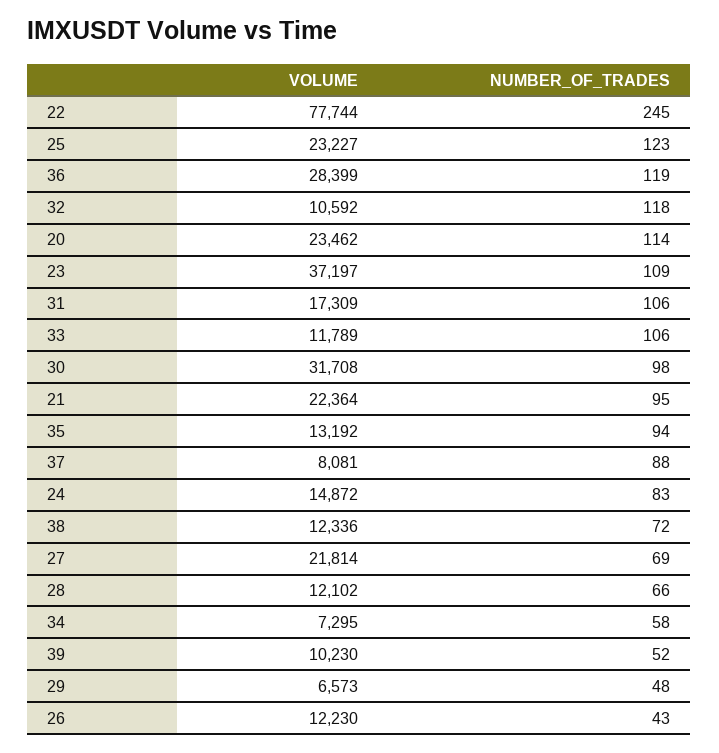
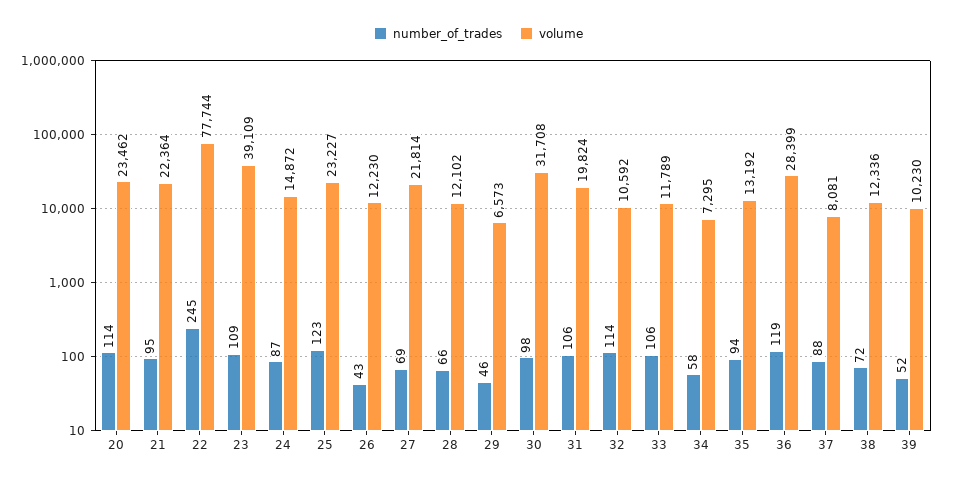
  {
    "VOLUME": {
      "22": 77744,
      "25": 23227,
      "36": 28399,
      "32": 10592,
      "20": 23462,
-     "23": 37197,
+     "23": 39109,
-     "31": 17309,
+     "31": 19824,
      "33": 11789,
      "30": 31708,
      "21": 22364,
      "35": 13192,
      "37": 8081,
      "24": 14872,
      "38": 12336,
      "27": 21814,
      "28": 12102,
      "34": 7295,
      "39": 10230,
      "29": 6573,
      "26": 12230
    },
    "NUMBER_OF_TRADES": {
      "22": 245,
      "25": 123,
      "36": 119,
-     "32": 118,
+     "32": 114,
      "20": 114,
      "23": 109,
      "31": 106,
      "33": 106,
      "30": 98,
      "21": 95,
      "35": 94,
      "37": 88,
-     "24": 83,
+     "24": 87,
      "38": 72,
      "27": 69,
      "28": 66,
      "34": 58,
      "39": 52,
-     "29": 48,
+     "29": 46,
      "26": 43
    }
  }

